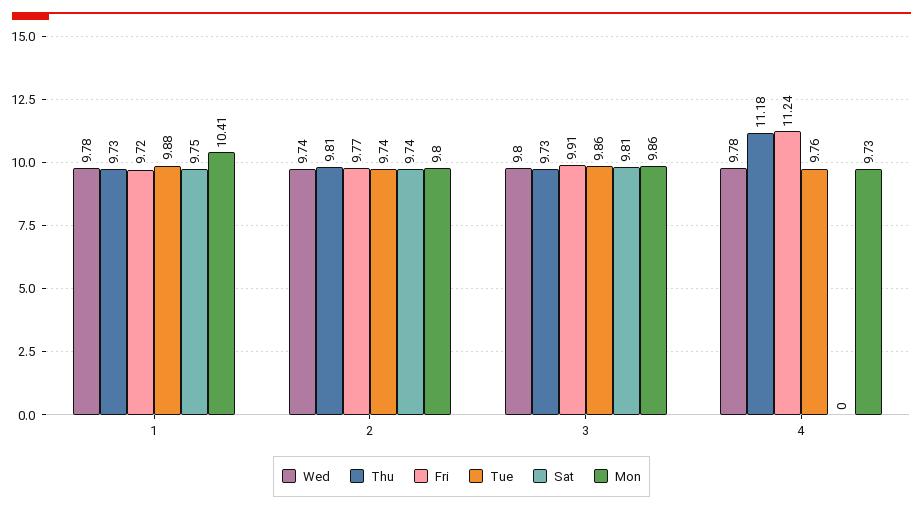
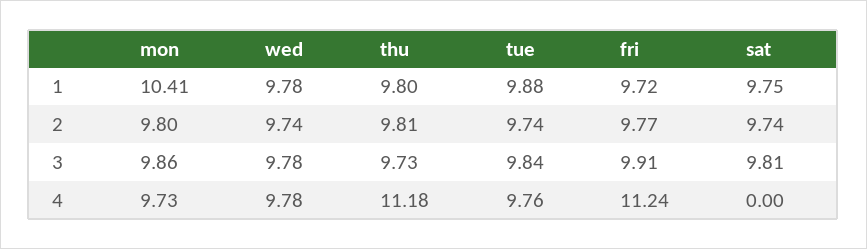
  {
    "Wed": {
      "1": 9.78,
      "2": 9.74,
-     "3": 9.8,
+     "3": 9.78,
      "4": 9.78
    },
    "Thu": {
-     "1": 9.73,
+     "1": 9.8,
      "2": 9.81,
      "3": 9.73,
      "4": 11.18
    },
    "Fri": {
      "1": 9.72,
      "2": 9.77,
      "3": 9.91,
      "4": 11.24
    },
    "Tue": {
      "1": 9.88,
      "2": 9.74,
-     "3": 9.86,
+     "3": 9.84,
      "4": 9.76
    },
    "Sat": {
      "1": 9.75,
      "2": 9.74,
      "3": 9.81,
      "4": 0
    },
    "Mon": {
      "1": 10.41,
      "2": 9.8,
      "3": 9.86,
      "4": 9.73
    }
  }

